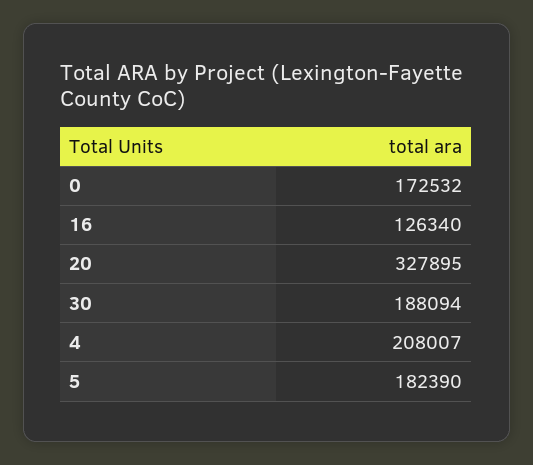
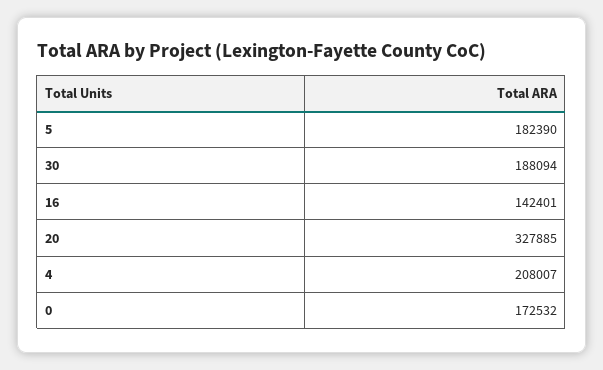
  {
    "0": 172532,
-   "16": 126340,
+   "16": 142401,
-   "20": 327895,
+   "20": 327885,
    "30": 188094,
    "4": 208007,
    "5": 182390
  }

